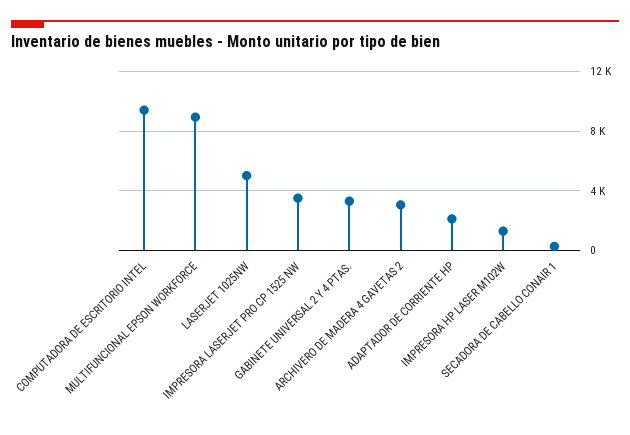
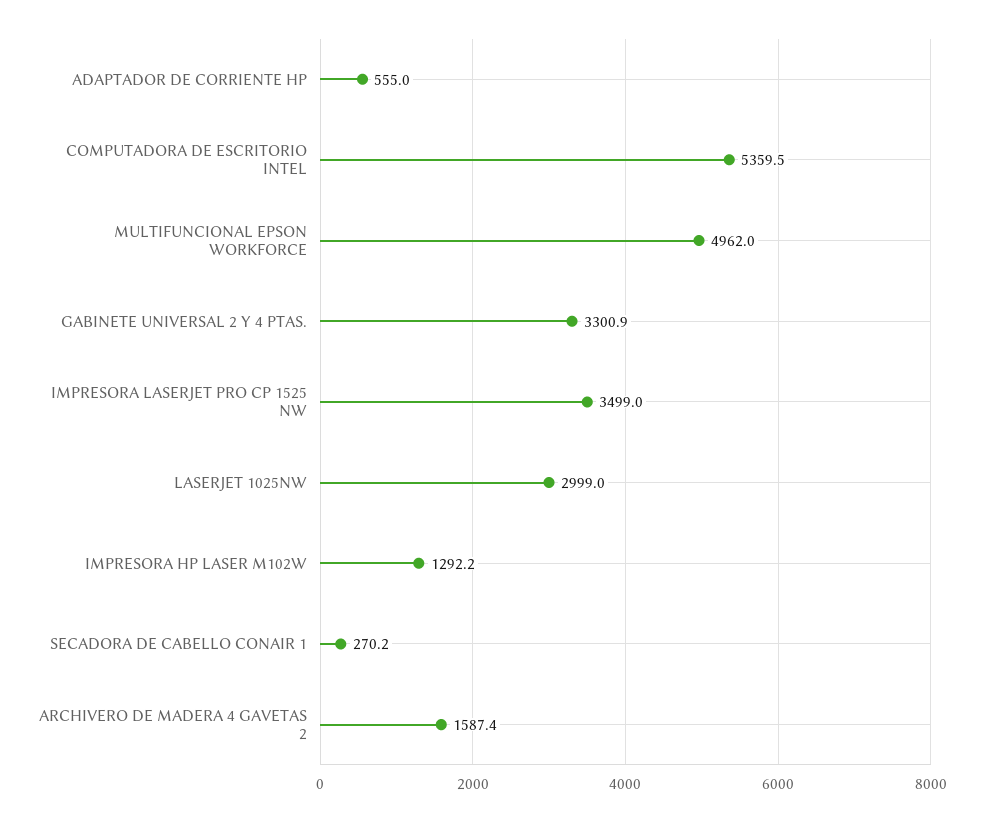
  {
-   "COMPUTADORA DE ESCRITORIO INTEL": 9500,
+   "COMPUTADORA DE ESCRITORIO INTEL": 5359.5,
-   "MULTIFUNCIONAL EPSON WORKFORCE": 9000,
+   "MULTIFUNCIONAL EPSON WORKFORCE": 4962,
-   "LASERJET 1025NW": 5000,
+   "LASERJET 1025NW": 2999,
    "IMPRESORA LASERJET PRO CP 1525 NW": 3499,
    "GABINETE UNIVERSAL 2 Y 4 PTAS.": 3300.9,
-   "ARCHIVERO DE MADERA 4 GAVETAS 2": 3000,
+   "ARCHIVERO DE MADERA 4 GAVETAS 2": 1587.4,
-   "ADAPTADOR DE CORRIENTE HP": 2000,
+   "ADAPTADOR DE CORRIENTE HP": 555,
    "IMPRESORA HP LASER M102W": 1292.2,
    "SECADORA DE CABELLO CONAIR 1": 270.2
  }

